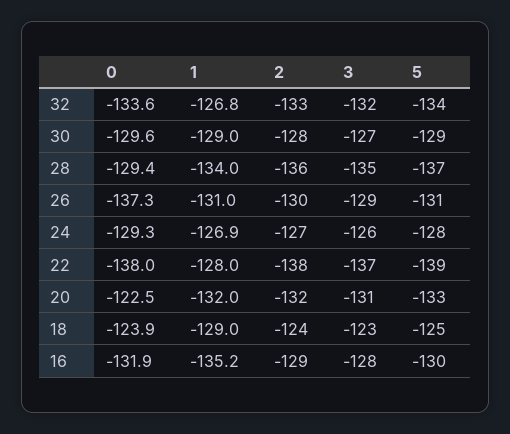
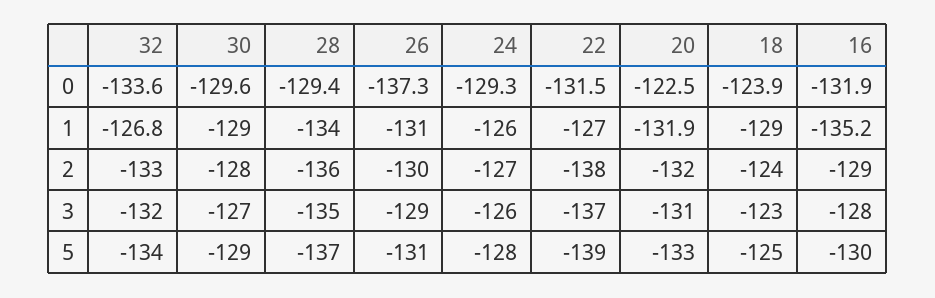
  {
    "0": {
      "32": -133.6,
      "30": -129.6,
      "28": -129.4,
      "26": -137.3,
      "24": -129.3,
-     "22": -138,
+     "22": -131.5,
      "20": -122.5,
      "18": -123.9,
      "16": -131.9
    },
    "1": {
      "32": -126.8,
      "30": -129,
      "28": -134,
      "26": -131,
-     "24": -126.9,
+     "24": -126,
-     "22": -128,
+     "22": -127,
-     "20": -132,
+     "20": -131.9,
      "18": -129,
      "16": -135.2
    },
    "2": {
      "32": -133,
      "30": -128,
      "28": -136,
      "26": -130,
      "24": -127,
      "22": -138,
      "20": -132,
      "18": -124,
      "16": -129
    },
    "3": {
      "32": -132,
      "30": -127,
      "28": -135,
      "26": -129,
      "24": -126,
      "22": -137,
      "20": -131,
      "18": -123,
      "16": -128
    },
    "5": {
      "32": -134,
      "30": -129,
      "28": -137,
      "26": -131,
      "24": -128,
      "22": -139,
      "20": -133,
      "18": -125,
      "16": -130
    }
  }

